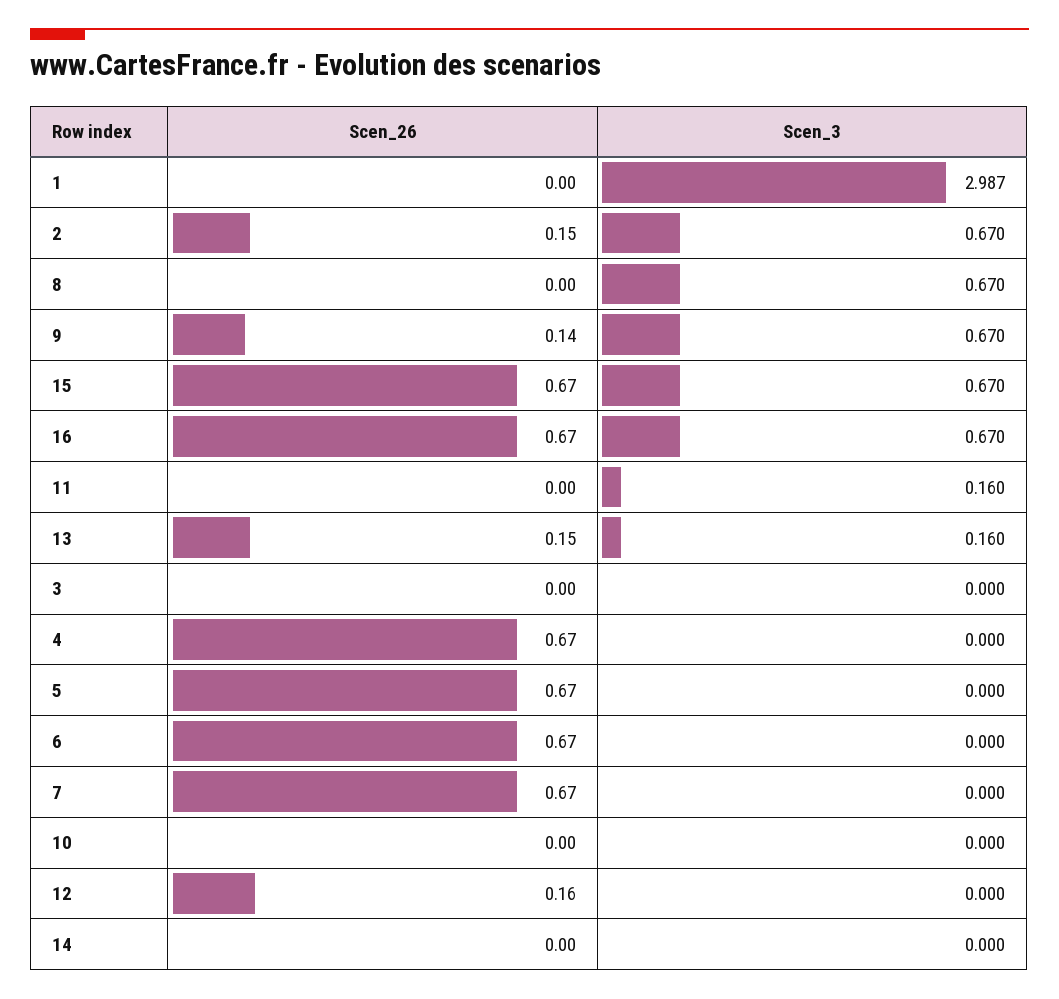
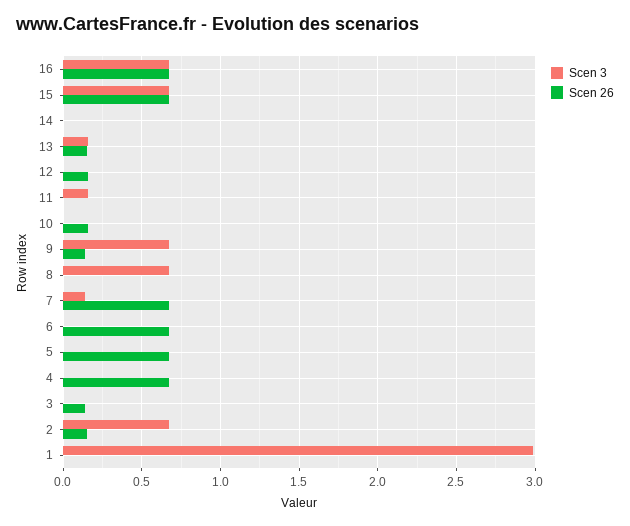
  {
    "Scen_26": {
      "1": 0,
      "2": 0.15,
      "8": 0,
      "9": 0.14,
      "15": 0.67,
      "16": 0.67,
      "11": 0,
      "13": 0.15,
-     "3": 0,
+     "3": 0.15,
      "4": 0.67,
      "5": 0.67,
      "6": 0.67,
      "7": 0.67,
-     "10": 0,
+     "10": 0.15,
      "12": 0.16,
      "14": 0
    },
    "Scen_3": {
      "1": 2.987,
      "2": 0.67,
      "8": 0.67,
      "9": 0.67,
      "15": 0.67,
      "16": 0.67,
      "11": 0.16,
      "13": 0.16,
      "3": 0,
      "4": 0,
      "5": 0,
      "6": 0,
-     "7": 0,
+     "7": 0.15,
      "10": 0,
      "12": 0,
      "14": 0
    }
  }

